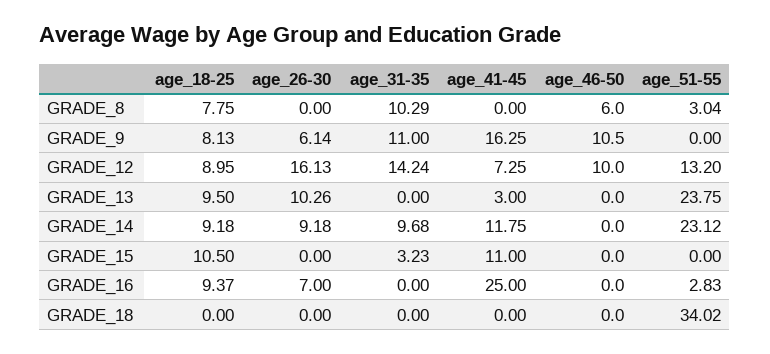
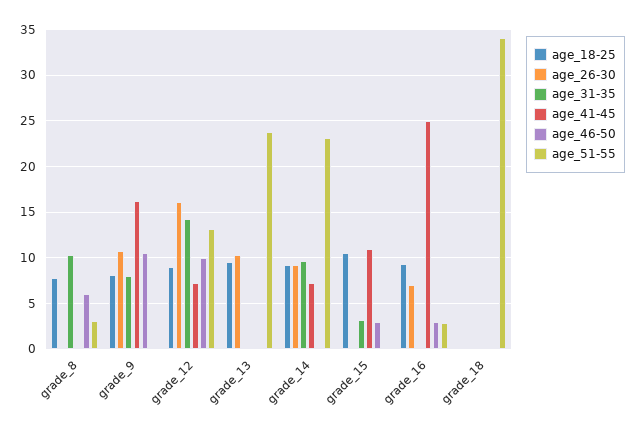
  {
    "age_18-25": {
      "GRADE_8": 7.75,
      "GRADE_9": 8.13,
      "GRADE_12": 8.95,
      "GRADE_13": 9.5,
      "GRADE_14": 9.18,
      "GRADE_15": 10.5,
      "GRADE_16": 9.37,
      "GRADE_18": 0
    },
    "age_26-30": {
      "GRADE_8": 0,
-     "GRADE_9": 6.14,
+     "GRADE_9": 11,
      "GRADE_12": 16.13,
      "GRADE_13": 10.26,
      "GRADE_14": 9.18,
      "GRADE_15": 0,
      "GRADE_16": 7,
      "GRADE_18": 0
    },
    "age_31-35": {
      "GRADE_8": 10.29,
-     "GRADE_9": 11,
+     "GRADE_9": 8,
      "GRADE_12": 14.24,
      "GRADE_13": 0,
      "GRADE_14": 9.68,
      "GRADE_15": 3.23,
      "GRADE_16": 0,
      "GRADE_18": 0
    },
    "age_41-45": {
      "GRADE_8": 0,
      "GRADE_9": 16.25,
      "GRADE_12": 7.25,
-     "GRADE_13": 3,
+     "GRADE_13": 0,
-     "GRADE_14": 11.75,
+     "GRADE_14": 7,
      "GRADE_15": 11,
      "GRADE_16": 25,
      "GRADE_18": 0
    },
    "age_46-50": {
      "GRADE_8": 6,
      "GRADE_9": 10.5,
      "GRADE_12": 10,
      "GRADE_13": 0,
      "GRADE_14": 0,
-     "GRADE_15": 0,
+     "GRADE_15": 3,
-     "GRADE_16": 0,
+     "GRADE_16": 3,
      "GRADE_18": 0
    },
    "age_51-55": {
      "GRADE_8": 3.04,
      "GRADE_9": 0,
      "GRADE_12": 13.2,
      "GRADE_13": 23.75,
      "GRADE_14": 23.12,
      "GRADE_15": 0,
      "GRADE_16": 2.83,
      "GRADE_18": 34.02
    }
  }

